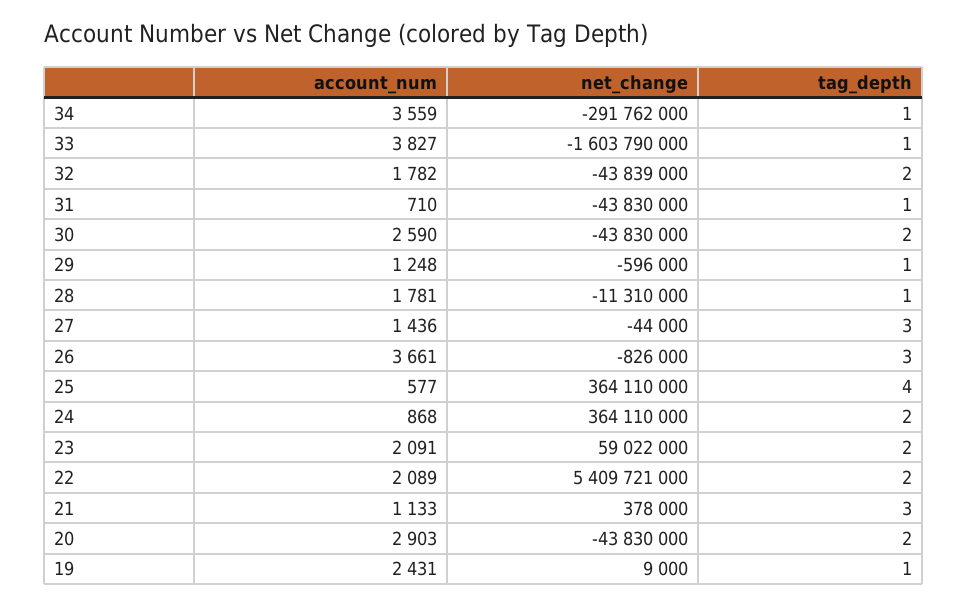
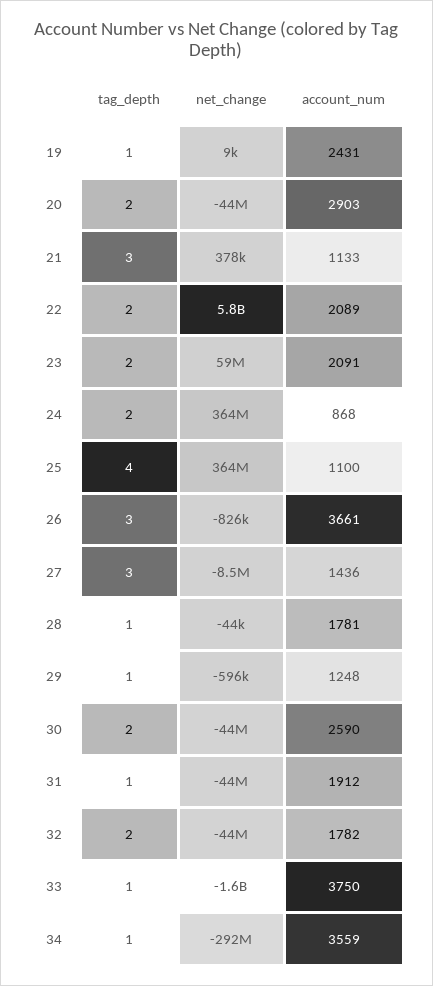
  {
    "account_num": {
      "34": 3559,
-     "33": 3827,
+     "33": 3750,
      "32": 1782,
-     "31": 710,
+     "31": 1912,
      "30": 2590,
      "29": 1248,
      "28": 1781,
      "27": 1436,
      "26": 3661,
-     "25": 577,
+     "25": 1100,
      "24": 868,
      "23": 2091,
      "22": 2089,
      "21": 1133,
      "20": 2903,
      "19": 2431
    },
    "net_change": {
      "34": -291762000,
      "33": -1603790000,
      "32": -43839000,
      "31": -43830000,
      "30": -43830000,
      "29": -596000,
-     "28": -11310000,
+     "28": -44000,
-     "27": -44000,
+     "27": -8500000,
      "26": -826000,
      "25": 364110000,
      "24": 364110000,
      "23": 59022000,
-     "22": 5409721000,
+     "22": 5800000000,
      "21": 378000,
      "20": -43830000,
      "19": 9000
    },
    "tag_depth": {
      "34": 1,
      "33": 1,
      "32": 2,
      "31": 1,
      "30": 2,
      "29": 1,
      "28": 1,
      "27": 3,
      "26": 3,
      "25": 4,
      "24": 2,
      "23": 2,
      "22": 2,
      "21": 3,
      "20": 2,
      "19": 1
    }
  }

